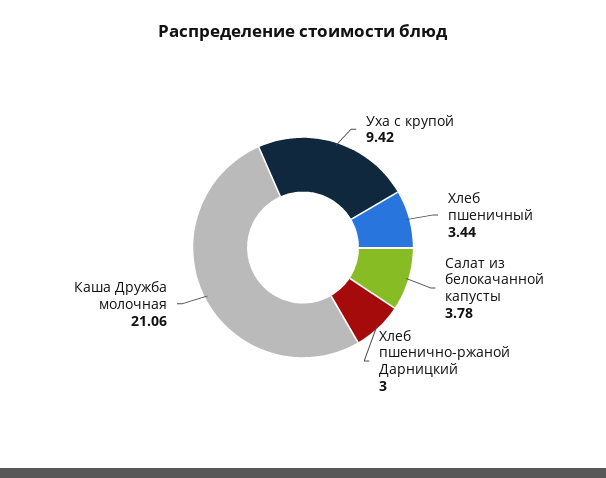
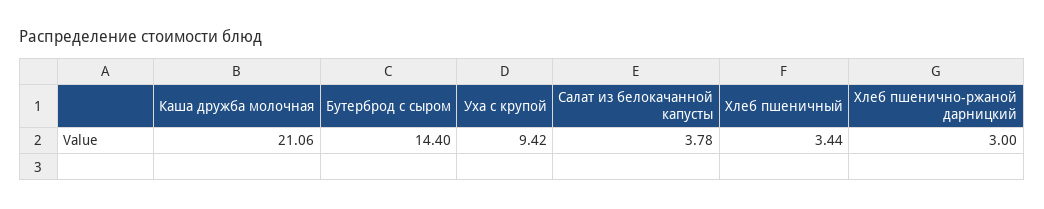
  {
    "Уха с крупой": 9.42,
    "Хлеб пшеничный": 3.44,
    "Салат из белокачанной капусты": 3.78,
    "Хлеб пшенично-ржаной Дарницкий": 3,
-   "Каша Дружба молочная": 21.06
+   "Каша Дружба молочная": 21.06,
+   "Бутерброд с сыром": 14.4
  }

